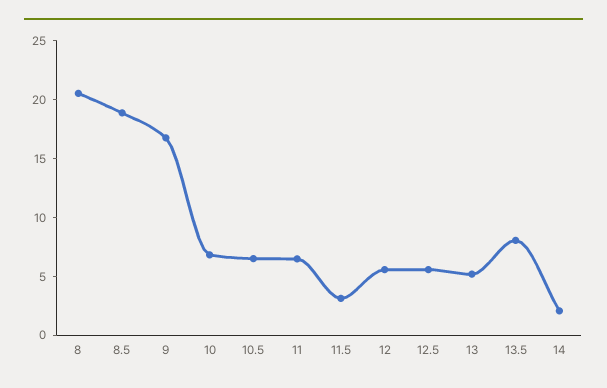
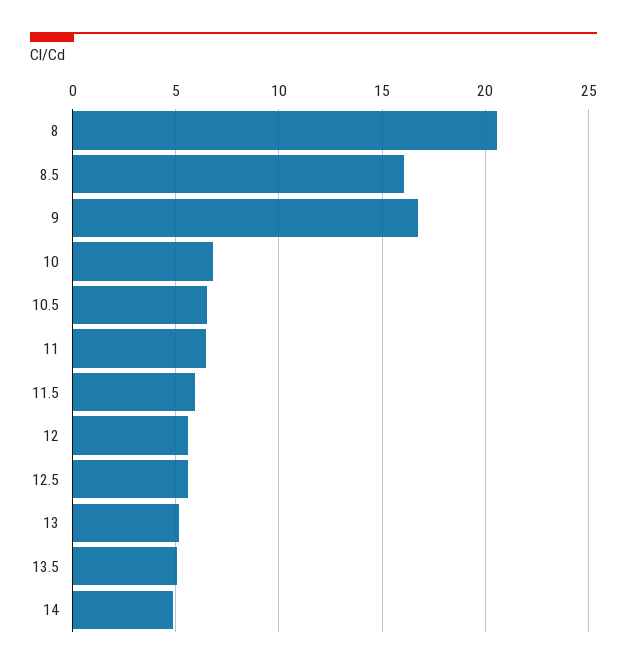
  {
    "8": 20.5,
-   "8.5": 19,
+   "8.5": 16,
    "9": 17,
    "10": 7,
    "10.5": 6.5,
    "11": 6.5,
-   "11.5": 3,
+   "11.5": 6,
    "12": 5.5,
    "12.5": 5.5,
    "13": 5,
-   "13.5": 8,
+   "13.5": 5,
-   "14": 2
+   "14": 5
  }

